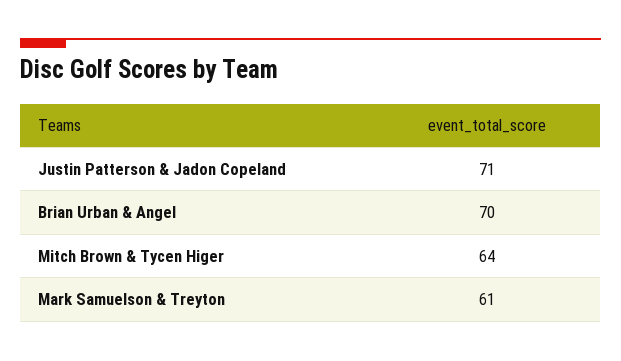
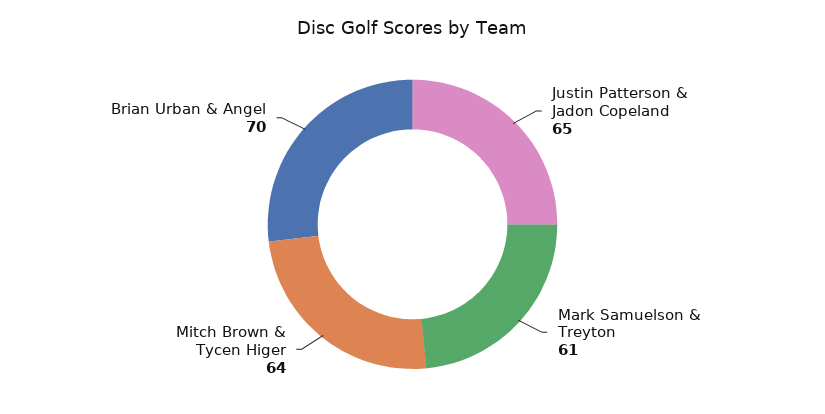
  {
-   "Justin Patterson & Jadon Copeland": 71,
+   "Justin Patterson & Jadon Copeland": 65,
    "Brian Urban & Angel": 70,
    "Mitch Brown & Tycen Higer": 64,
    "Mark Samuelson & Treyton": 61
  }

